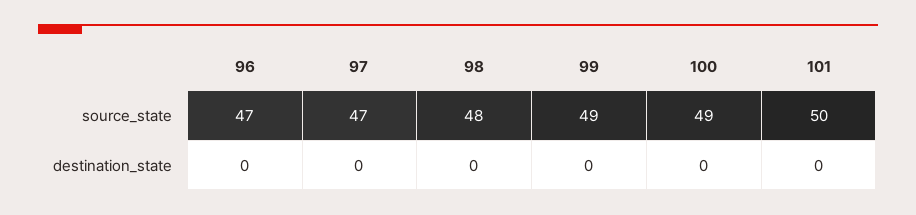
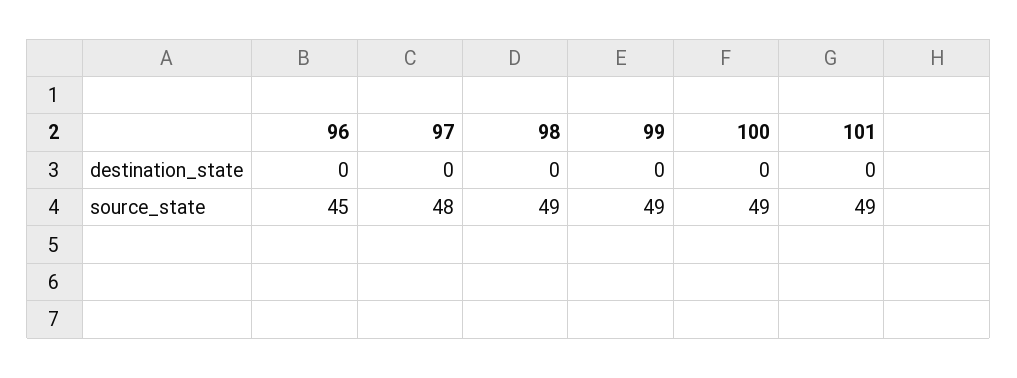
  {
    "96": {
-     "source_state": 47,
+     "source_state": 45,
      "destination_state": 0
    },
    "97": {
-     "source_state": 47,
+     "source_state": 48,
      "destination_state": 0
    },
    "98": {
-     "source_state": 48,
+     "source_state": 49,
      "destination_state": 0
    },
    "99": {
      "source_state": 49,
      "destination_state": 0
    },
    "100": {
      "source_state": 49,
      "destination_state": 0
    },
    "101": {
-     "source_state": 50,
+     "source_state": 49,
      "destination_state": 0
    }
  }

